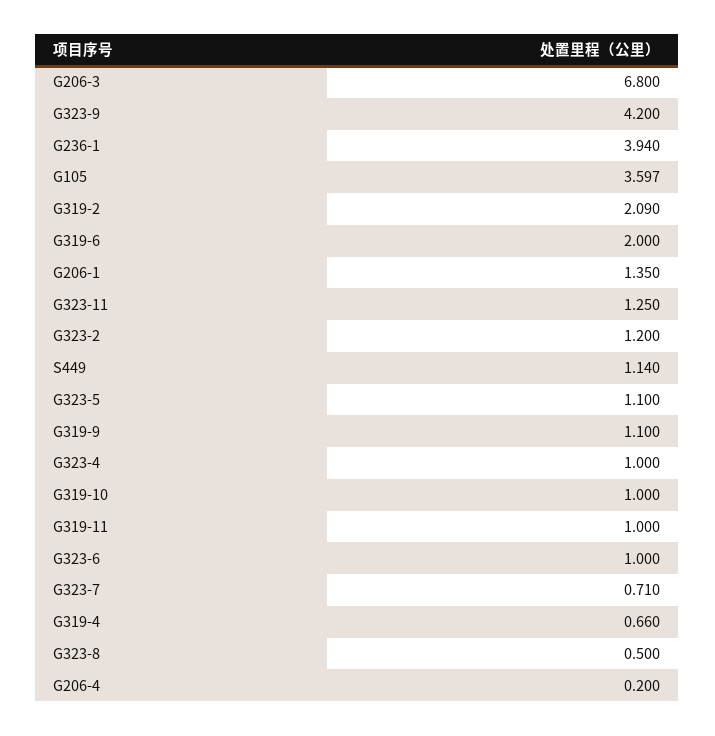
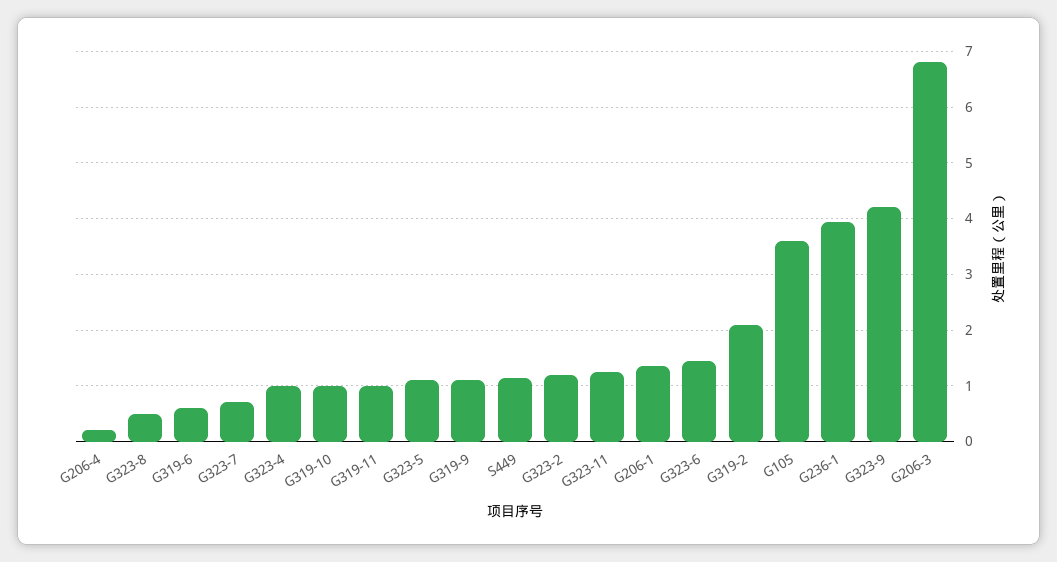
  {
    "G206-3": 6.8,
    "G323-9": 4.2,
    "G236-1": 3.94,
    "G105": 3.597,
    "G319-2": 2.09,
-   "G319-6": 2,
+   "G319-6": 0.6,
    "G206-1": 1.35,
    "G323-11": 1.25,
    "G323-2": 1.2,
    "S449": 1.14,
    "G323-5": 1.1,
    "G319-9": 1.1,
    "G323-4": 1,
    "G319-10": 1,
    "G319-11": 1,
-   "G323-6": 1,
+   "G323-6": 1.4,
    "G323-7": 0.71,
-   "G319-4": 0.66,
    "G323-8": 0.5,
    "G206-4": 0.2
  }

